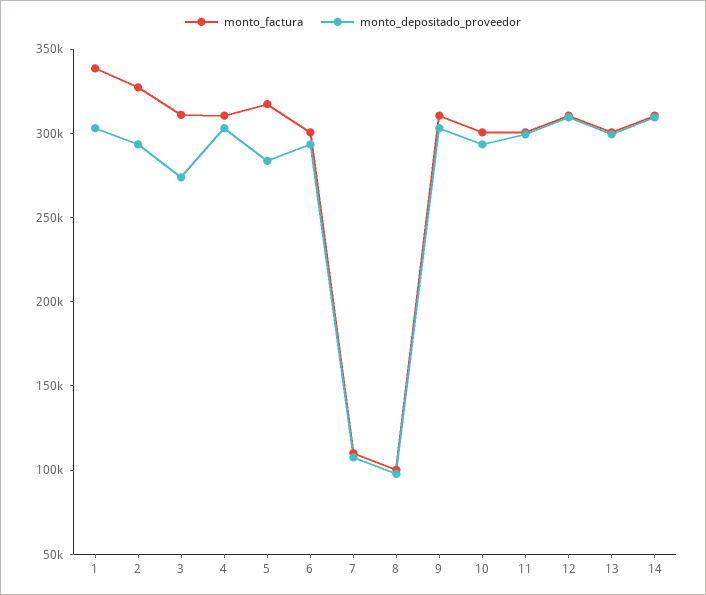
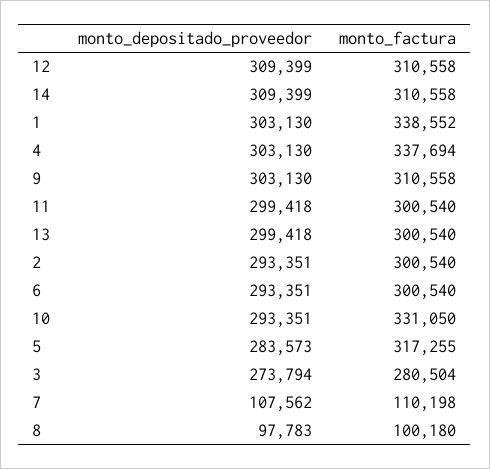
  {
    "monto_factura": {
      "1": 338552,
-     "2": 330000,
+     "2": 300540,
-     "3": 310000,
+     "3": 280504,
-     "4": 310000,
+     "4": 337694,
      "5": 317255,
      "6": 300540,
      "7": 110198,
      "8": 100180,
      "9": 310558,
-     "10": 300000,
+     "10": 331050,
      "11": 300540,
      "12": 310558,
      "13": 300540,
      "14": 310558
    },
    "monto_depositado_proveedor": {
      "1": 303130,
      "2": 293351,
      "3": 273794,
      "4": 303130,
      "5": 283573,
      "6": 293351,
      "7": 107562,
      "8": 97783,
      "9": 303130,
      "10": 293351,
      "11": 299418,
      "12": 309399,
      "13": 299418,
      "14": 309399
    }
  }

